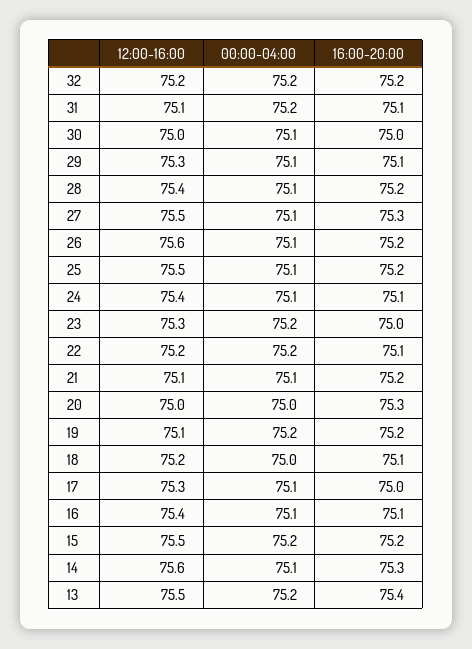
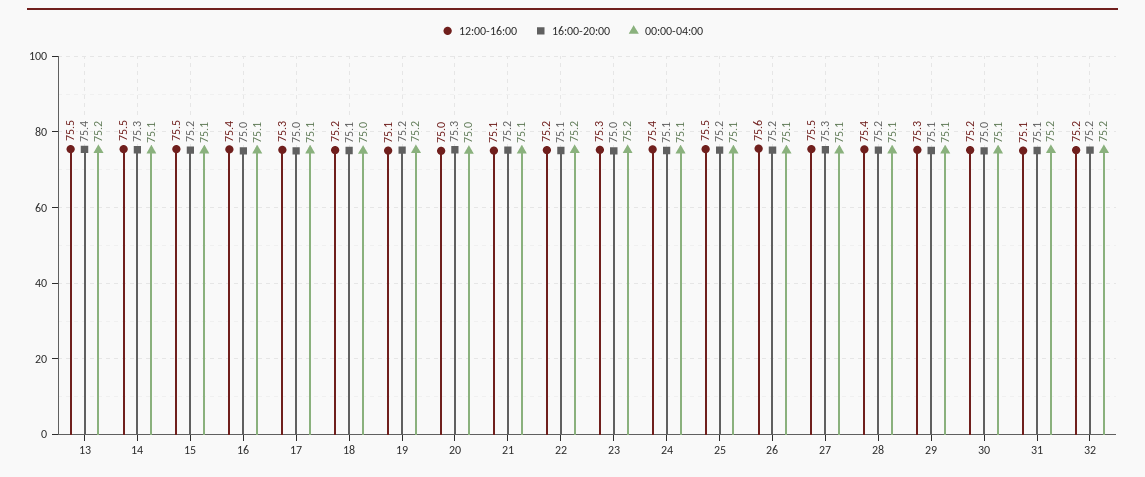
  {
    "12:00-16:00": {
      "32": 75.2,
      "31": 75.1,
-     "30": 75,
+     "30": 75.2,
      "29": 75.3,
      "28": 75.4,
      "27": 75.5,
      "26": 75.6,
      "25": 75.5,
      "24": 75.4,
      "23": 75.3,
      "22": 75.2,
      "21": 75.1,
      "20": 75,
      "19": 75.1,
      "18": 75.2,
      "17": 75.3,
      "16": 75.4,
      "15": 75.5,
-     "14": 75.6,
+     "14": 75.5,
      "13": 75.5
    },
    "00:00-04:00": {
      "32": 75.2,
      "31": 75.2,
      "30": 75.1,
      "29": 75.1,
      "28": 75.1,
      "27": 75.1,
      "26": 75.1,
      "25": 75.1,
      "24": 75.1,
      "23": 75.2,
      "22": 75.2,
      "21": 75.1,
      "20": 75,
      "19": 75.2,
      "18": 75,
      "17": 75.1,
      "16": 75.1,
-     "15": 75.2,
+     "15": 75.1,
      "14": 75.1,
      "13": 75.2
    },
    "16:00-20:00": {
      "32": 75.2,
      "31": 75.1,
      "30": 75,
      "29": 75.1,
      "28": 75.2,
      "27": 75.3,
      "26": 75.2,
      "25": 75.2,
      "24": 75.1,
      "23": 75,
      "22": 75.1,
      "21": 75.2,
      "20": 75.3,
      "19": 75.2,
      "18": 75.1,
      "17": 75,
-     "16": 75.1,
+     "16": 75,
      "15": 75.2,
      "14": 75.3,
      "13": 75.4
    }
  }

